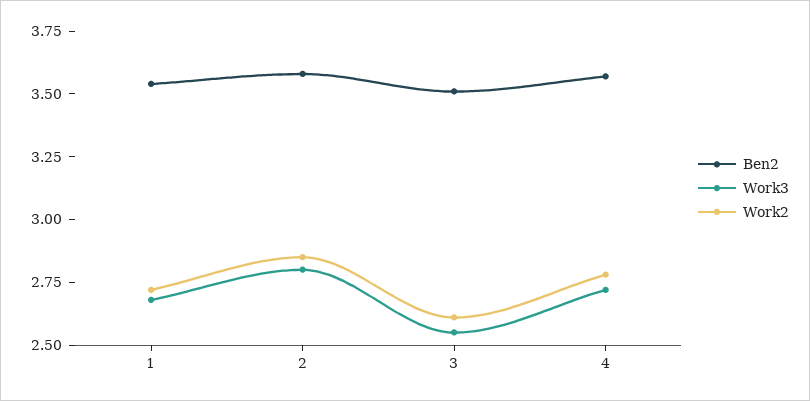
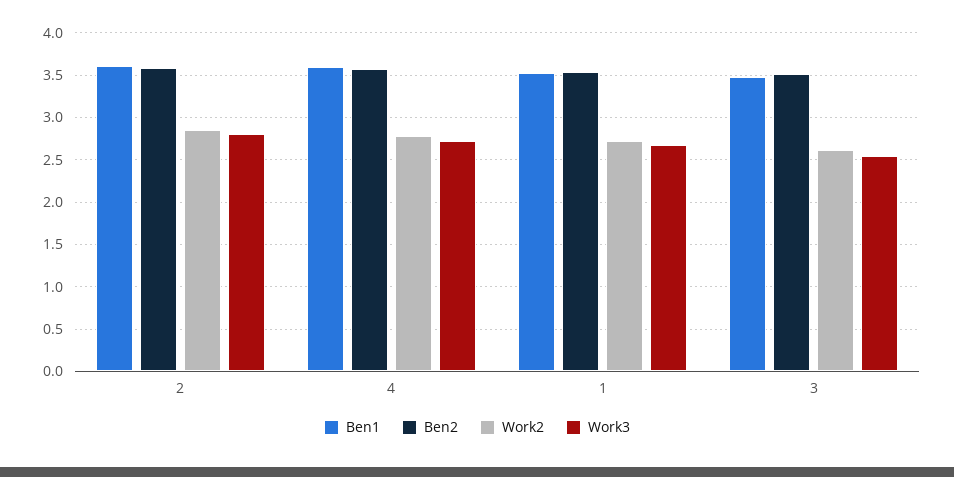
  {
    "Ben2": {
      "1": 3.55,
      "2": 3.6,
      "3": 3.5,
      "4": 3.55
    },
    "Work3": {
      "1": 2.7,
      "2": 2.8,
      "3": 2.55,
      "4": 2.7
    },
    "Work2": {
      "1": 2.7,
      "2": 2.85,
      "3": 2.6,
      "4": 2.8
-   }
+   },
+   "Ben1": {
+     "2": 3.6,
+     "4": 3.6,
+     "1": 3.5,
+     "3": 3.5
+   }
  }

